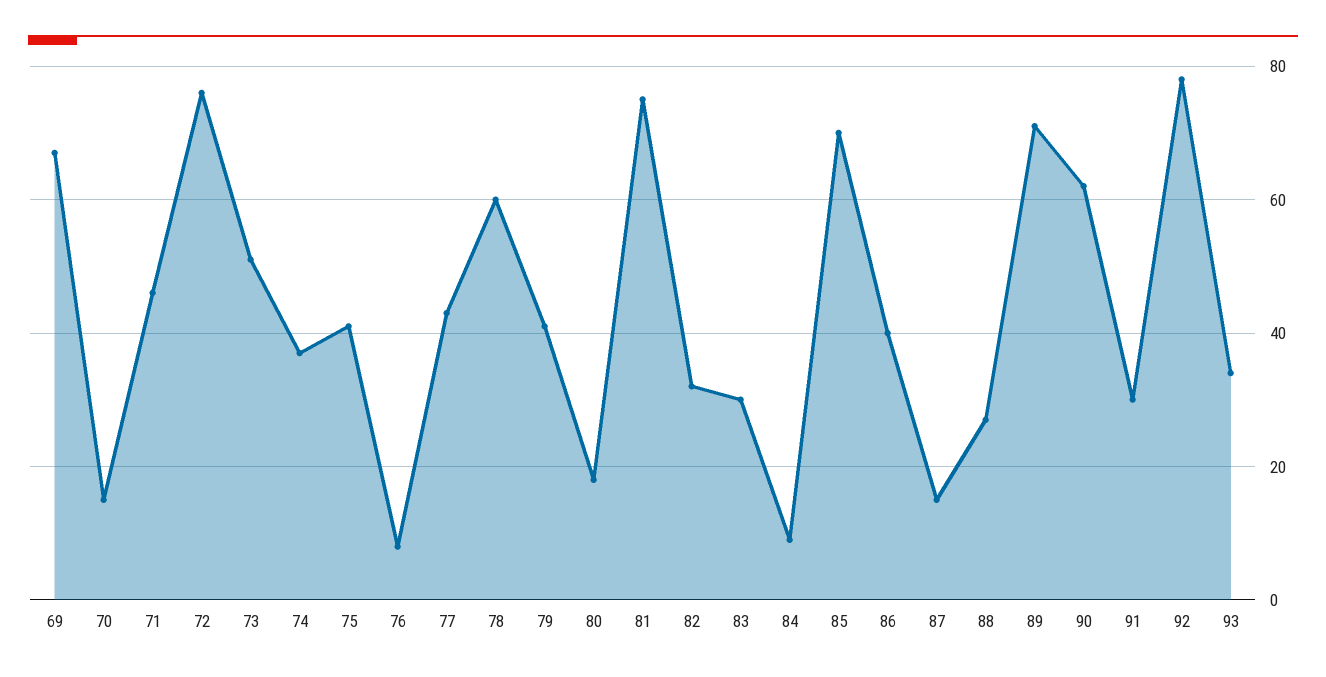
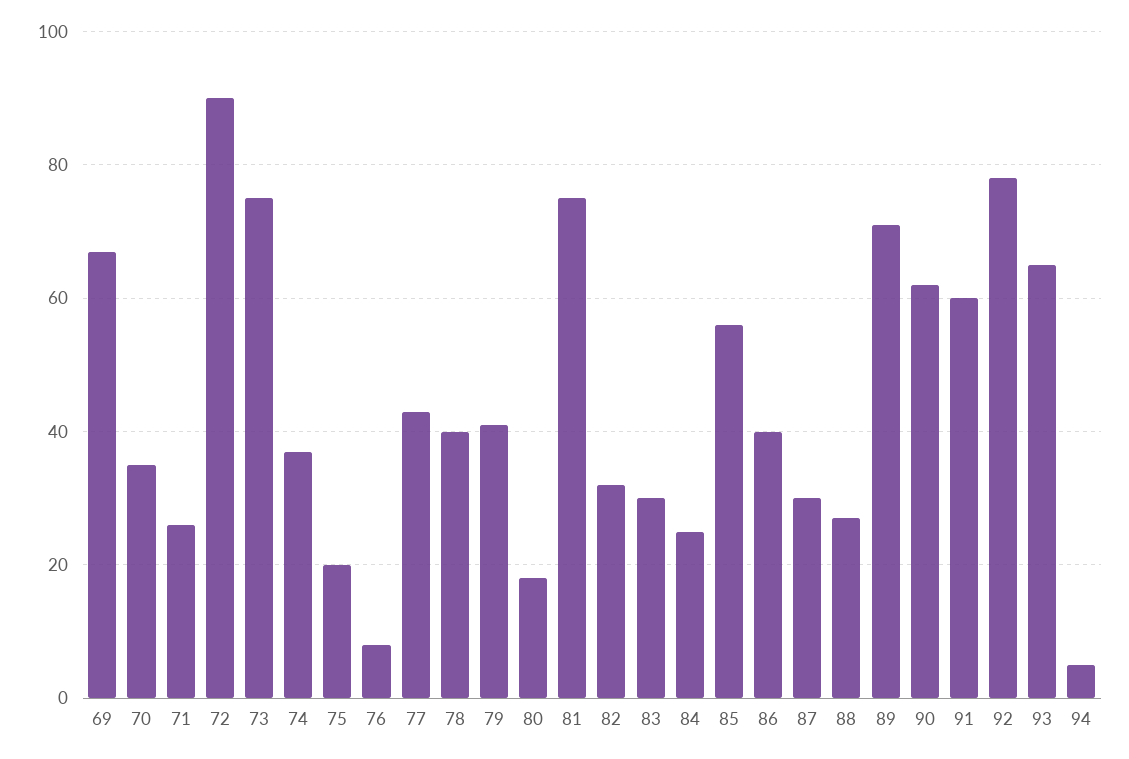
  {
    "69": 65,
-   "70": 15,
+   "70": 35,
-   "71": 45,
+   "71": 25,
-   "72": 75,
+   "72": 90,
-   "73": 50,
+   "73": 75,
    "74": 35,
-   "75": 40,
+   "75": 20,
    "76": 10,
    "77": 45,
-   "78": 60,
+   "78": 40,
    "79": 40,
    "80": 20,
    "81": 75,
    "82": 30,
    "83": 30,
-   "84": 10,
+   "84": 25,
-   "85": 70,
+   "85": 55,
    "86": 40,
-   "87": 15,
+   "87": 30,
    "88": 25,
    "89": 70,
    "90": 60,
-   "91": 30,
+   "91": 60,
    "92": 80,
-   "93": 35
+   "93": 65,
+   "94": 5
  }

